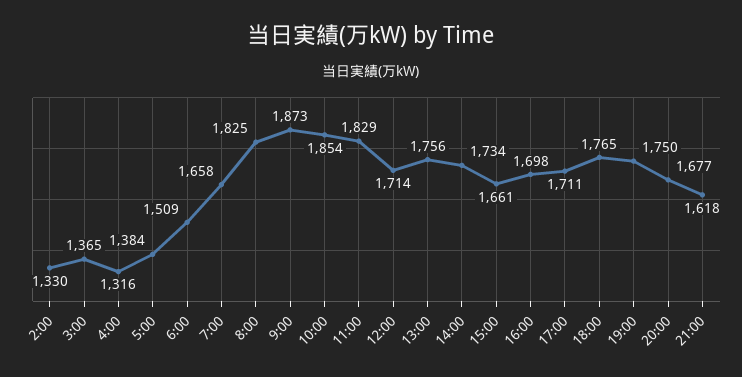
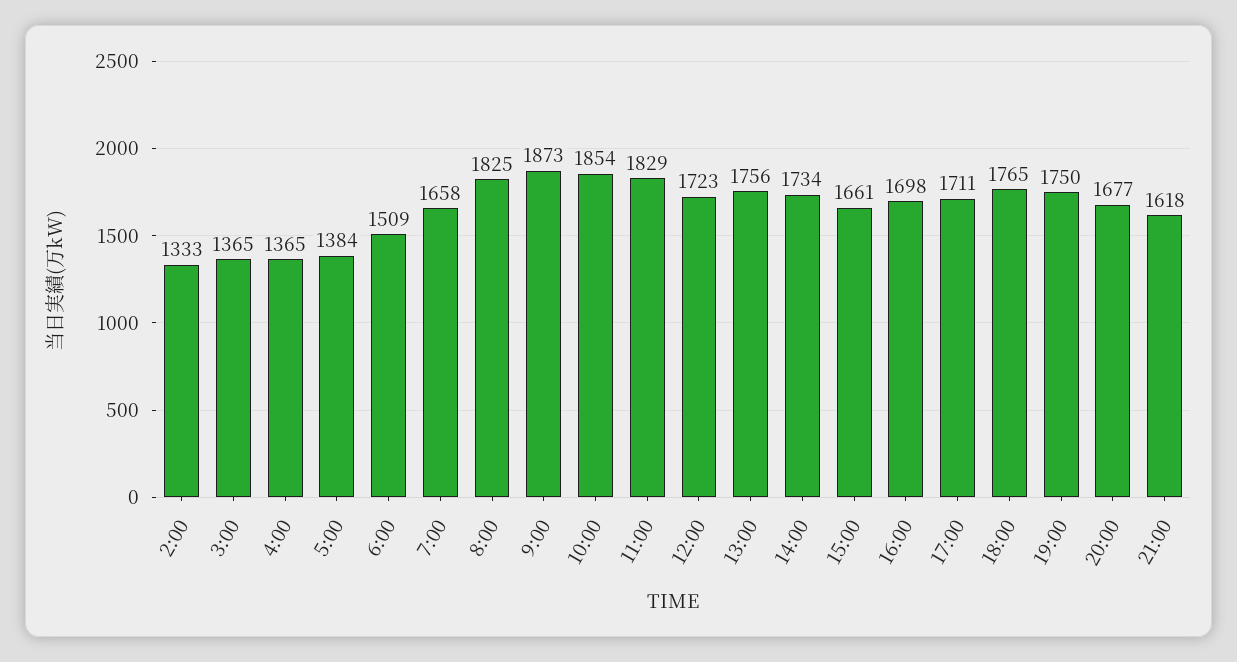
  {
-   "2:00": 1330,
+   "2:00": 1333,
    "3:00": 1365,
-   "4:00": 1316,
+   "4:00": 1365,
    "5:00": 1384,
    "6:00": 1509,
    "7:00": 1658,
    "8:00": 1825,
    "9:00": 1873,
    "10:00": 1854,
    "11:00": 1829,
-   "12:00": 1714,
+   "12:00": 1723,
    "13:00": 1756,
    "14:00": 1734,
    "15:00": 1661,
    "16:00": 1698,
    "17:00": 1711,
    "18:00": 1765,
    "19:00": 1750,
    "20:00": 1677,
    "21:00": 1618
  }

